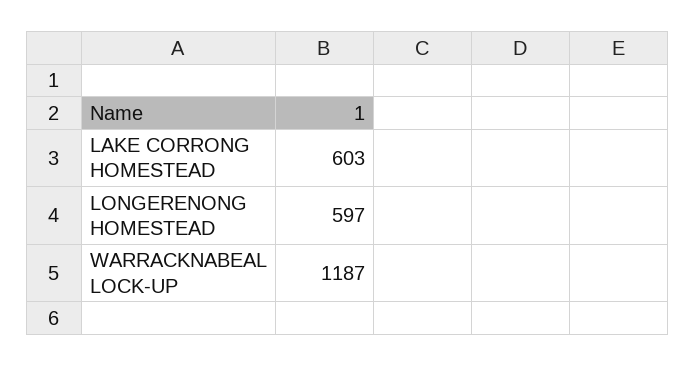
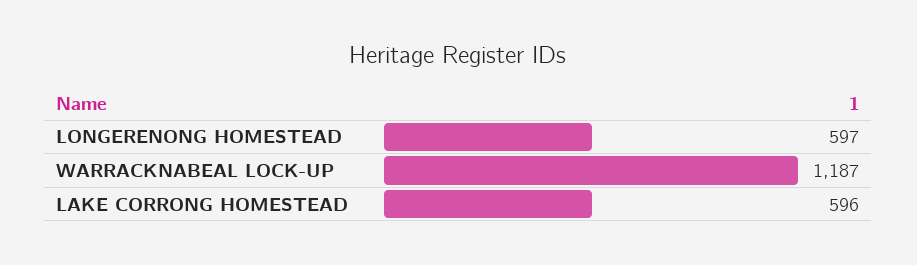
  {
-   "LAKE CORRONG HOMESTEAD": 603,
+   "LAKE CORRONG HOMESTEAD": 596,
    "LONGERENONG HOMESTEAD": 597,
    "WARRACKNABEAL LOCK-UP": 1187
  }

